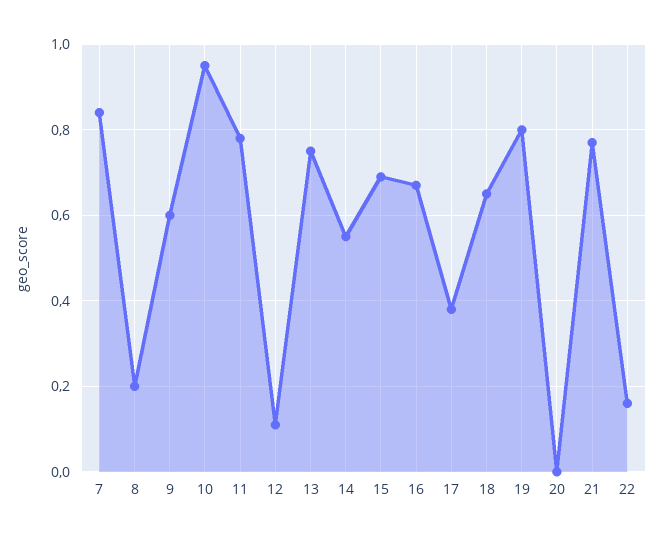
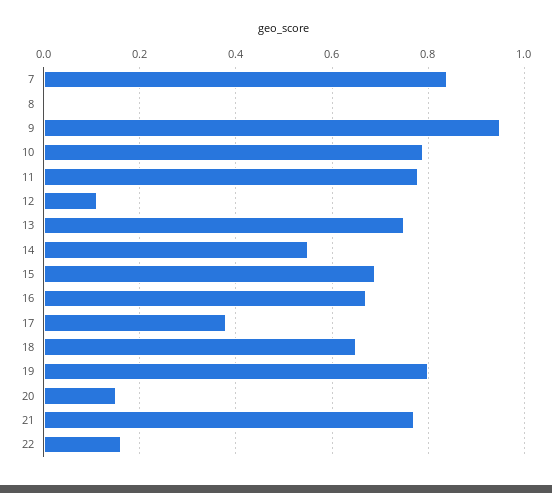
  {
    "7": 0.85,
-   "8": 0.2,
+   "8": 0,
-   "9": 0.6,
+   "9": 0.95,
-   "10": 0.95,
+   "10": 0.8,
    "11": 0.8,
    "12": 0.1,
    "13": 0.75,
    "14": 0.55,
    "15": 0.7,
    "16": 0.65,
    "17": 0.4,
    "18": 0.65,
    "19": 0.8,
-   "20": 0,
+   "20": 0.15,
    "21": 0.75,
    "22": 0.15
  }

